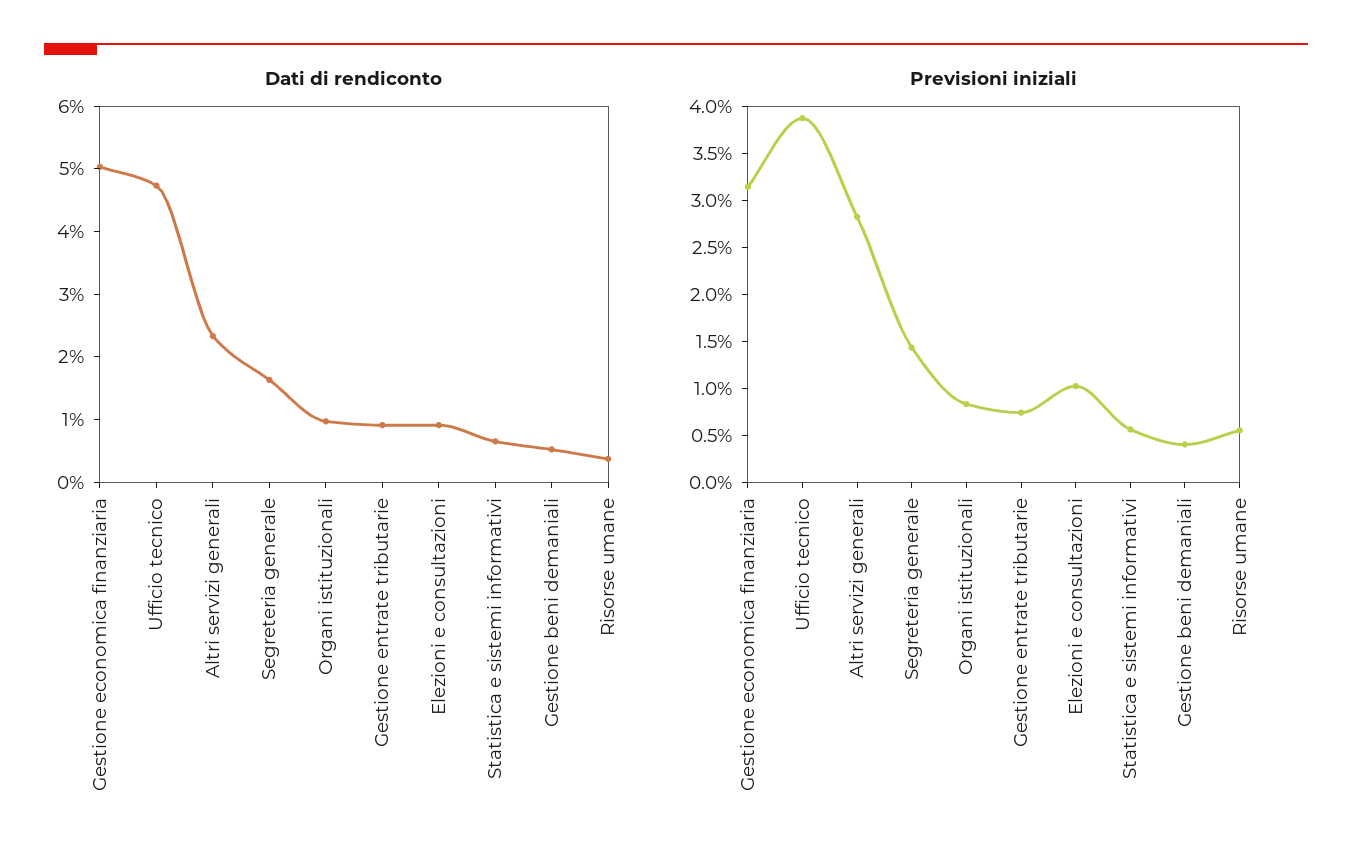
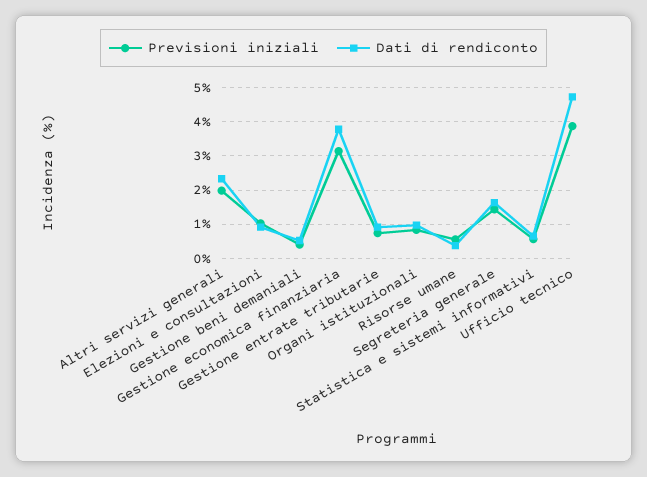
  {
    "Dati di rendiconto": {
-     "Gestione economica finanziaria": 5,
+     "Gestione economica finanziaria": 3.8,
      "Ufficio tecnico": 4.8,
      "Altri servizi generali": 2.4,
      "Segreteria generale": 1.6,
      "Organi istituzionali": 1,
      "Gestione entrate tributarie": 1,
      "Elezioni e consultazioni": 1,
      "Statistica e sistemi informativi": 0.6,
      "Gestione beni demaniali": 0.6,
      "Risorse umane": 0.4
    },
    "Previsioni iniziali": {
      "Gestione economica finanziaria": 3.1,
      "Ufficio tecnico": 3.9,
-     "Altri servizi generali": 2.8,
+     "Altri servizi generali": 2,
      "Segreteria generale": 1.4,
      "Organi istituzionali": 0.8,
      "Gestione entrate tributarie": 0.7,
      "Elezioni e consultazioni": 1,
      "Statistica e sistemi informativi": 0.6,
      "Gestione beni demaniali": 0.4,
      "Risorse umane": 0.6
    }
  }

